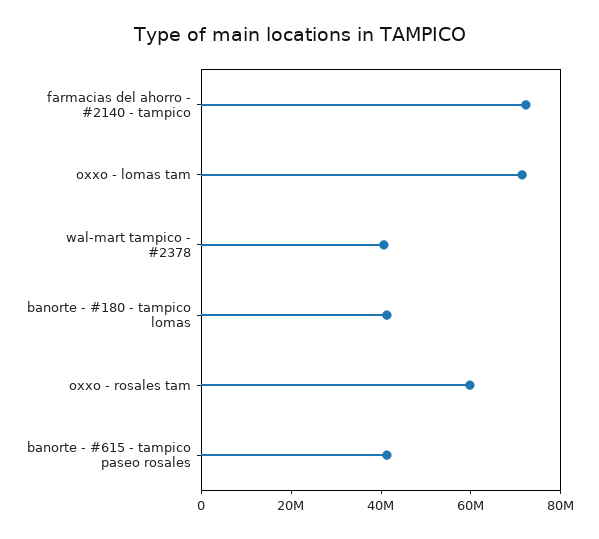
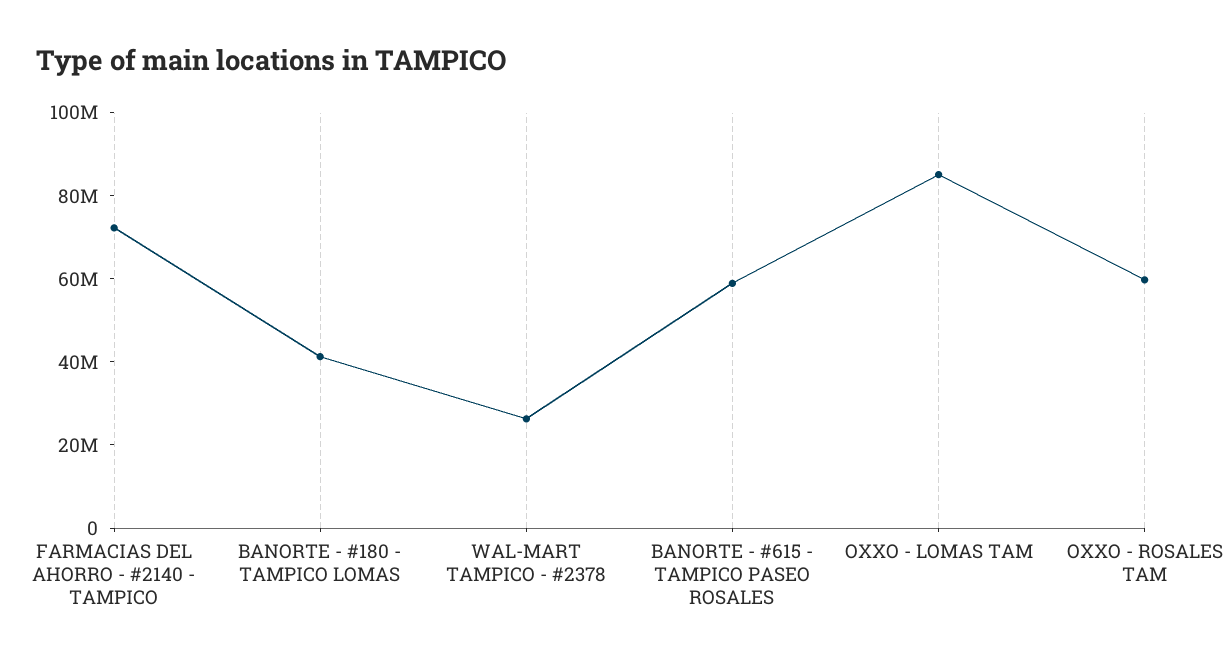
  {
    "farmacias del ahorro - #2140 - tampico": 70000000,
-   "oxxo - lomas tam": 70000000,
+   "oxxo - lomas tam": 85000000,
-   "wal-mart tampico - #2378": 40000000,
+   "wal-mart tampico - #2378": 25000000,
    "banorte - #180 - tampico lomas": 40000000,
    "oxxo - rosales tam": 60000000,
-   "banorte - #615 - tampico paseo rosales": 40000000
+   "banorte - #615 - tampico paseo rosales": 60000000
  }

